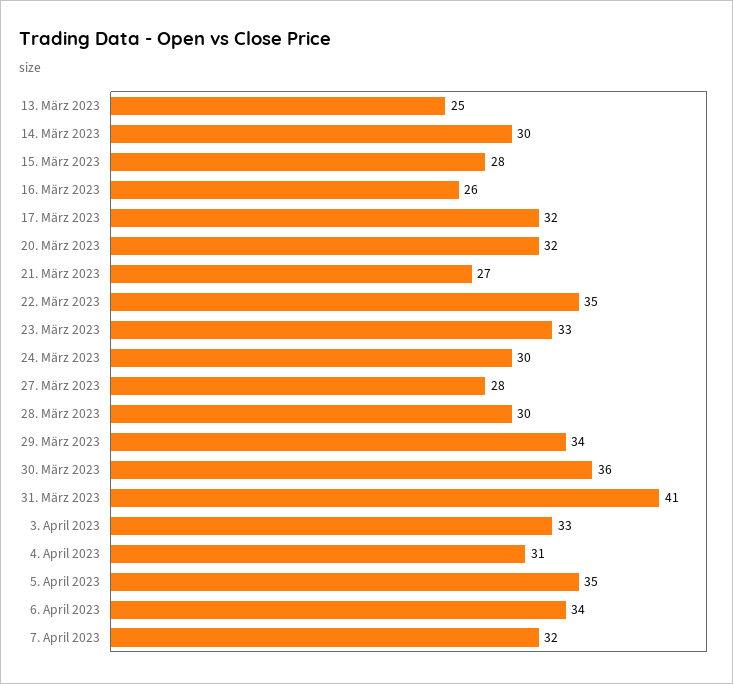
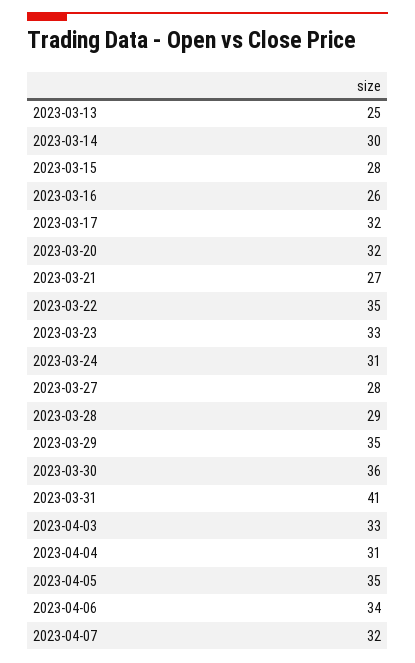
  {
    "13. März 2023": 25,
    "14. März 2023": 30,
    "15. März 2023": 28,
    "16. März 2023": 26,
    "17. März 2023": 32,
    "20. März 2023": 32,
    "21. März 2023": 27,
    "22. März 2023": 35,
    "23. März 2023": 33,
-   "24. März 2023": 30,
+   "24. März 2023": 31,
    "27. März 2023": 28,
-   "28. März 2023": 30,
+   "28. März 2023": 29,
-   "29. März 2023": 34,
+   "29. März 2023": 35,
    "30. März 2023": 36,
    "31. März 2023": 41,
    "3. April 2023": 33,
    "4. April 2023": 31,
    "5. April 2023": 35,
    "6. April 2023": 34,
    "7. April 2023": 32
  }

